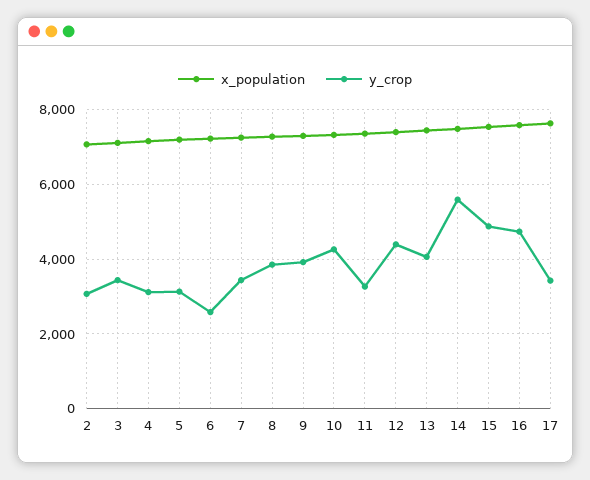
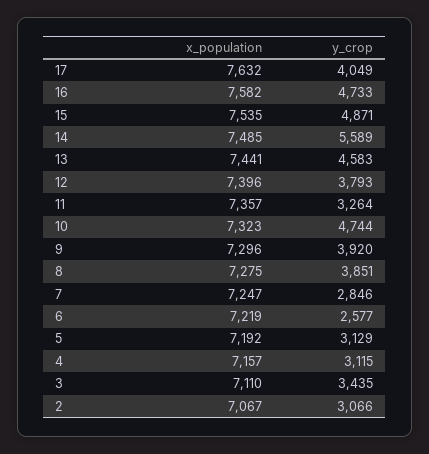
  {
    "x_population": {
      "2": 7067,
      "3": 7110,
      "4": 7157,
      "5": 7192,
      "6": 7219,
      "7": 7247,
      "8": 7275,
      "9": 7296,
      "10": 7323,
      "11": 7357,
      "12": 7396,
      "13": 7441,
      "14": 7485,
      "15": 7535,
      "16": 7582,
      "17": 7632
    },
    "y_crop": {
      "2": 3066,
      "3": 3435,
      "4": 3115,
      "5": 3129,
      "6": 2577,
-     "7": 3400,
+     "7": 2846,
      "8": 3851,
      "9": 3920,
-     "10": 4200,
+     "10": 4744,
      "11": 3264,
-     "12": 4400,
+     "12": 3793,
-     "13": 4000,
+     "13": 4583,
      "14": 5589,
      "15": 4871,
      "16": 4733,
-     "17": 3400
+     "17": 4049
    }
  }

